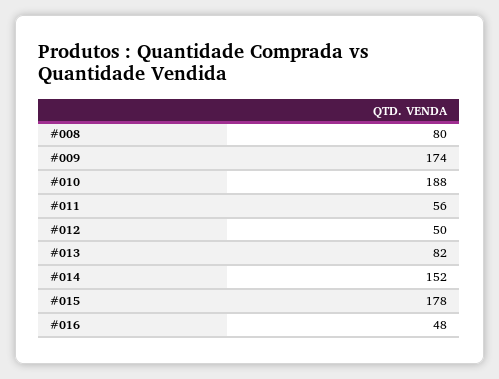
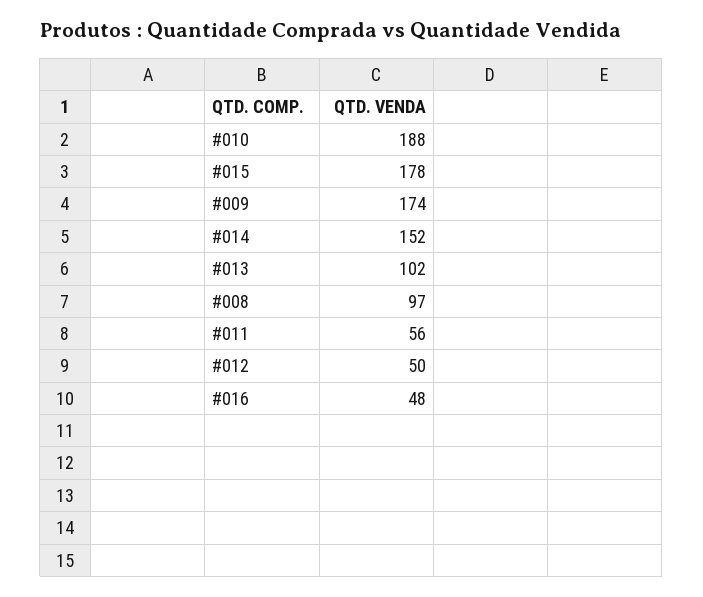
  {
-   "#008": 80,
+   "#008": 97,
    "#009": 174,
    "#010": 188,
    "#011": 56,
    "#012": 50,
-   "#013": 82,
+   "#013": 102,
    "#014": 152,
    "#015": 178,
    "#016": 48
  }

